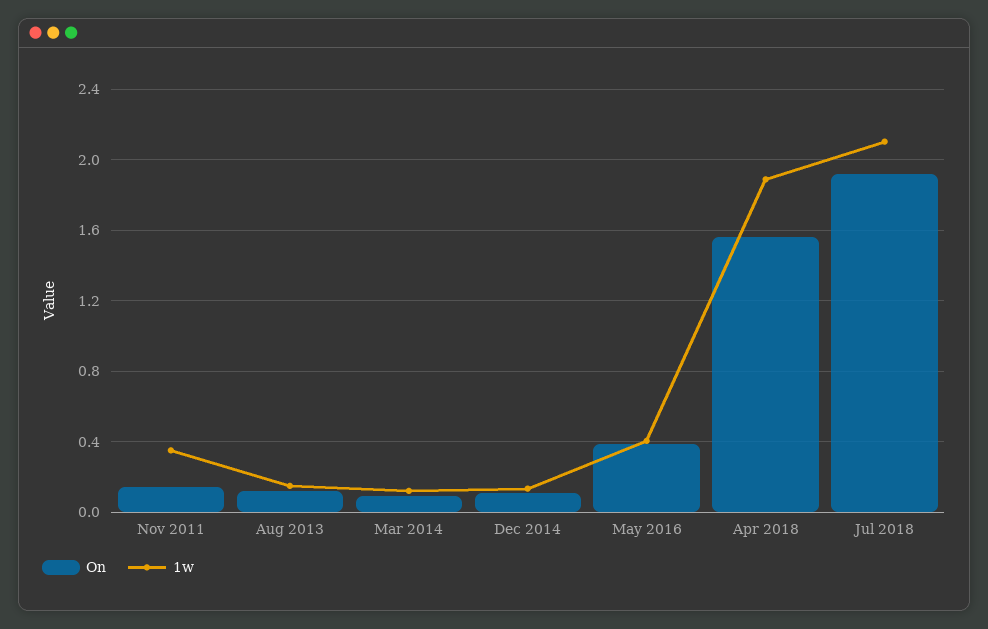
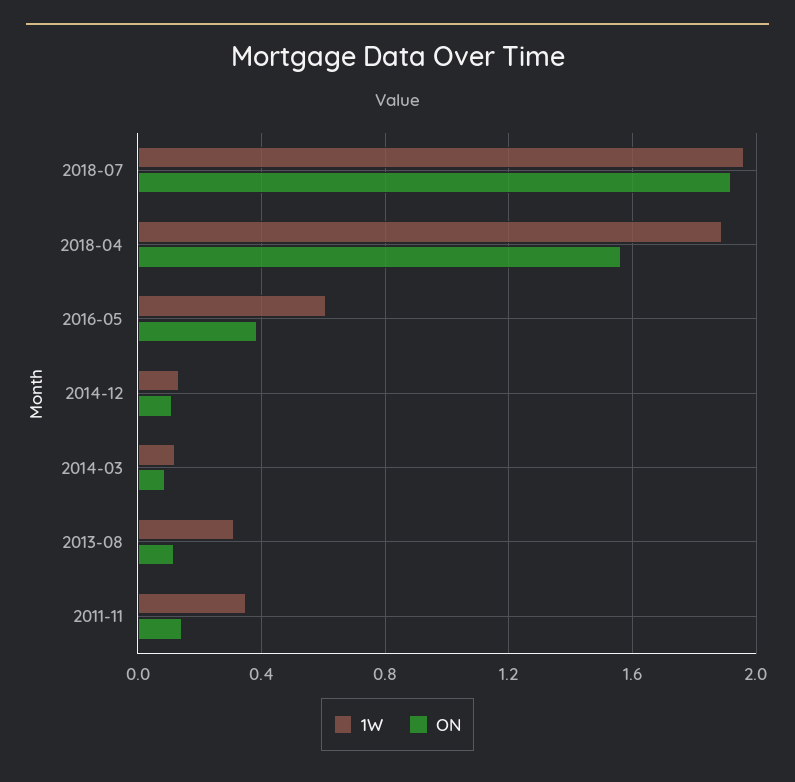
  {
    "On": {
      "Nov 2011": 0.15,
      "Aug 2013": 0.1,
      "Mar 2014": 0.1,
      "Dec 2014": 0.1,
      "May 2016": 0.4,
      "Apr 2018": 1.55,
      "Jul 2018": 1.9
    },
    "1w": {
      "Nov 2011": 0.35,
-     "Aug 2013": 0.15,
+     "Aug 2013": 0.3,
      "Mar 2014": 0.1,
      "Dec 2014": 0.15,
-     "May 2016": 0.4,
+     "May 2016": 0.6,
      "Apr 2018": 1.9,
-     "Jul 2018": 2.1
+     "Jul 2018": 1.95
    }
  }

